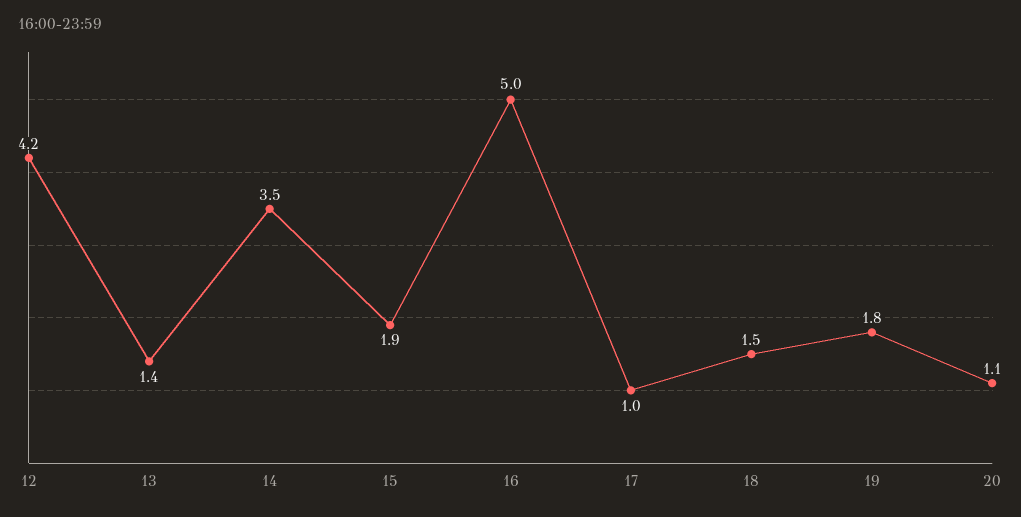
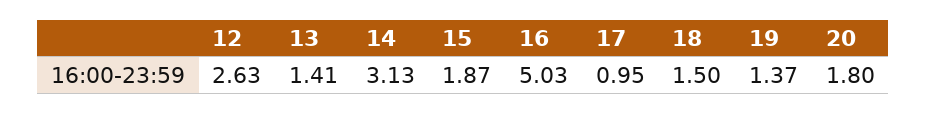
  {
-   "12": 4.2,
+   "12": 2.63,
    "13": 1.41,
-   "14": 3.5,
+   "14": 3.13,
    "15": 1.87,
    "16": 5.03,
    "17": 0.95,
    "18": 1.5,
-   "19": 1.8,
+   "19": 1.37,
-   "20": 1.1
+   "20": 1.8
  }

